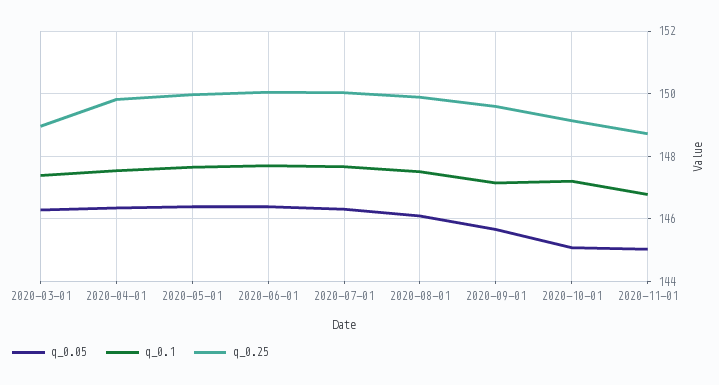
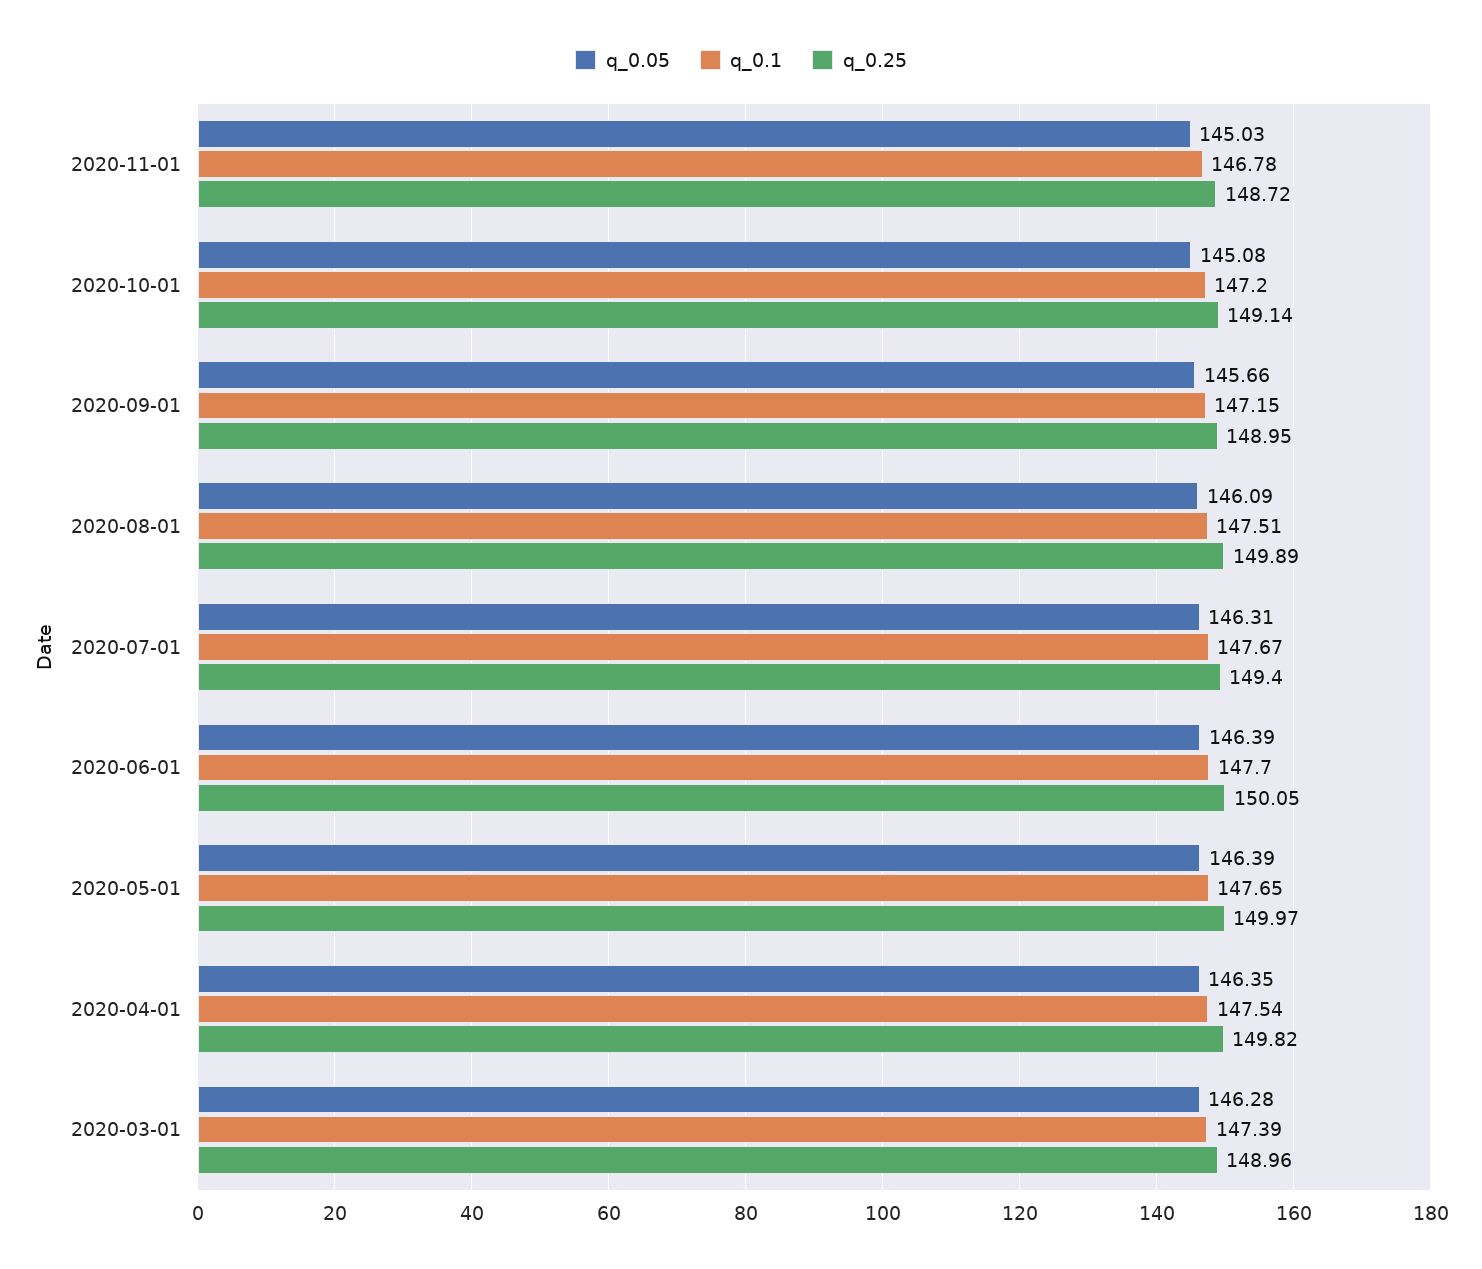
  {
    "q_0.05": {
      "2020-03-01": 146.28,
      "2020-04-01": 146.35,
      "2020-05-01": 146.39,
      "2020-06-01": 146.39,
      "2020-07-01": 146.31,
      "2020-08-01": 146.09,
      "2020-09-01": 145.66,
      "2020-10-01": 145.08,
      "2020-11-01": 145.03
    },
    "q_0.1": {
      "2020-03-01": 147.39,
      "2020-04-01": 147.54,
      "2020-05-01": 147.65,
      "2020-06-01": 147.7,
      "2020-07-01": 147.67,
      "2020-08-01": 147.51,
      "2020-09-01": 147.15,
      "2020-10-01": 147.2,
      "2020-11-01": 146.78
    },
    "q_0.25": {
      "2020-03-01": 148.96,
      "2020-04-01": 149.82,
      "2020-05-01": 149.97,
      "2020-06-01": 150.05,
-     "2020-07-01": 150,
+     "2020-07-01": 149.4,
      "2020-08-01": 149.89,
-     "2020-09-01": 149.6,
+     "2020-09-01": 148.95,
      "2020-10-01": 149.14,
      "2020-11-01": 148.72
    }
  }

